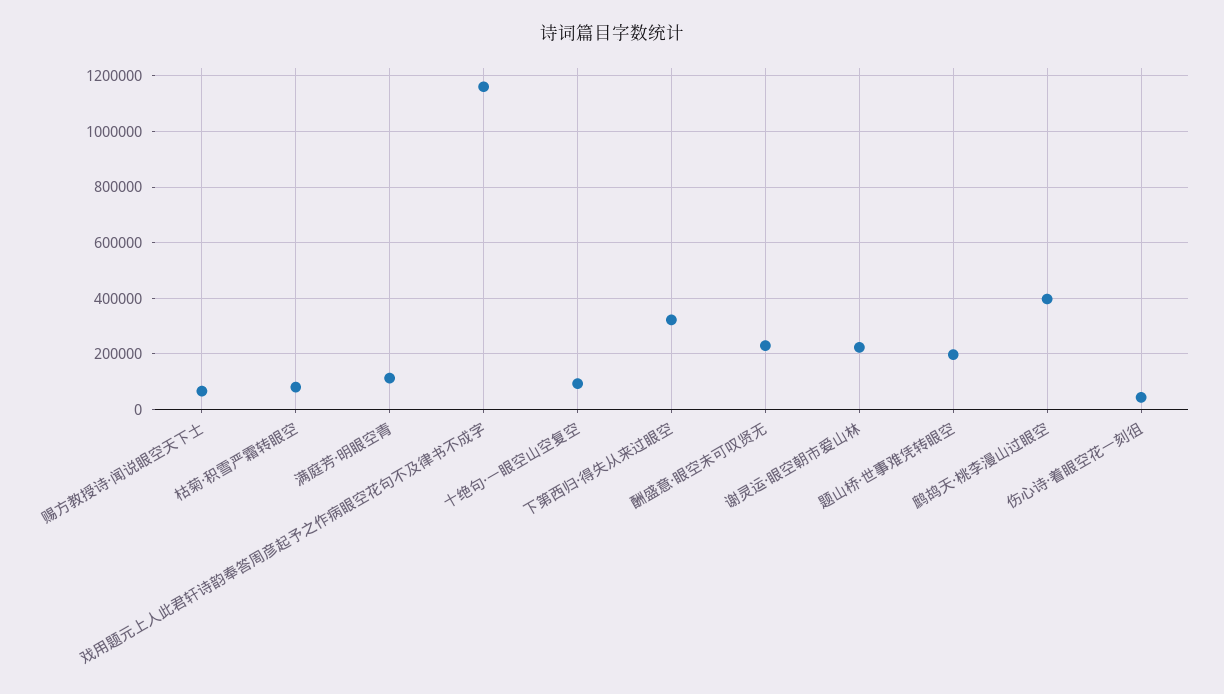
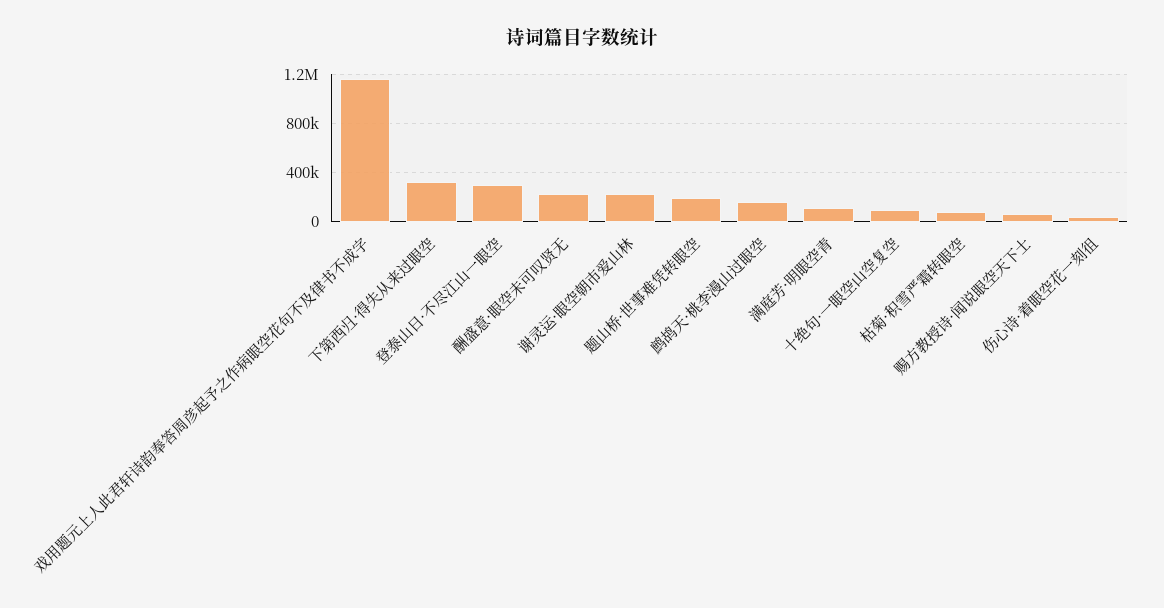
  {
    "赐方教授诗·闻说眼空天下士": 75000,
    "枯菊·积雪严霜转眼空": 75000,
    "满庭芳·明眼空青": 125000,
    "戏用题元上人此君轩诗韵奉答周彦起予之作病眼空花句不及律书不成字": 1150000,
    "十绝句·一眼空山空复空": 100000,
    "下第西归·得失从来过眼空": 325000,
    "酬盛意·眼空未可叹贤无": 225000,
    "谢灵运·眼空朝市爱山林": 225000,
    "题山桥·世事难凭转眼空": 200000,
-   "鹧鸪天·桃李漫山过眼空": 400000,
+   "鹧鸪天·桃李漫山过眼空": 150000,
-   "伤心诗·着眼空花一刻徂": 50000
+   "伤心诗·着眼空花一刻徂": 50000,
+   "登泰山日·不尽江山一眼空": 300000
  }

